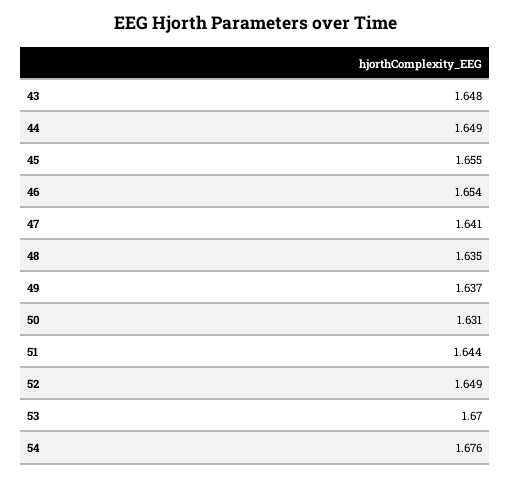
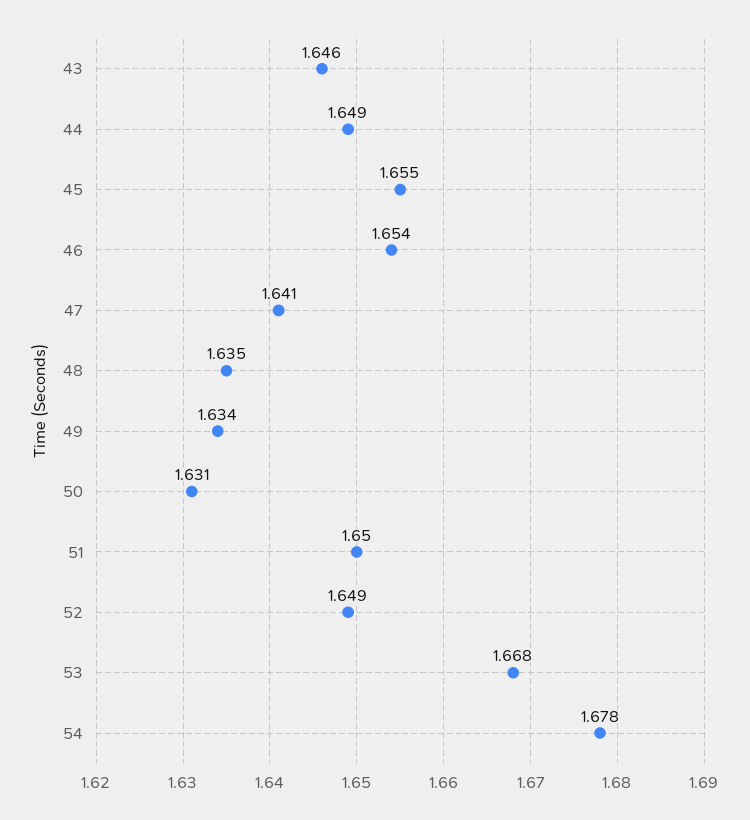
  {
-   "43": 1.648,
+   "43": 1.646,
    "44": 1.649,
    "45": 1.655,
    "46": 1.654,
    "47": 1.641,
    "48": 1.635,
-   "49": 1.637,
+   "49": 1.634,
    "50": 1.631,
-   "51": 1.644,
+   "51": 1.65,
    "52": 1.649,
-   "53": 1.67,
+   "53": 1.668,
-   "54": 1.676
+   "54": 1.678
  }

